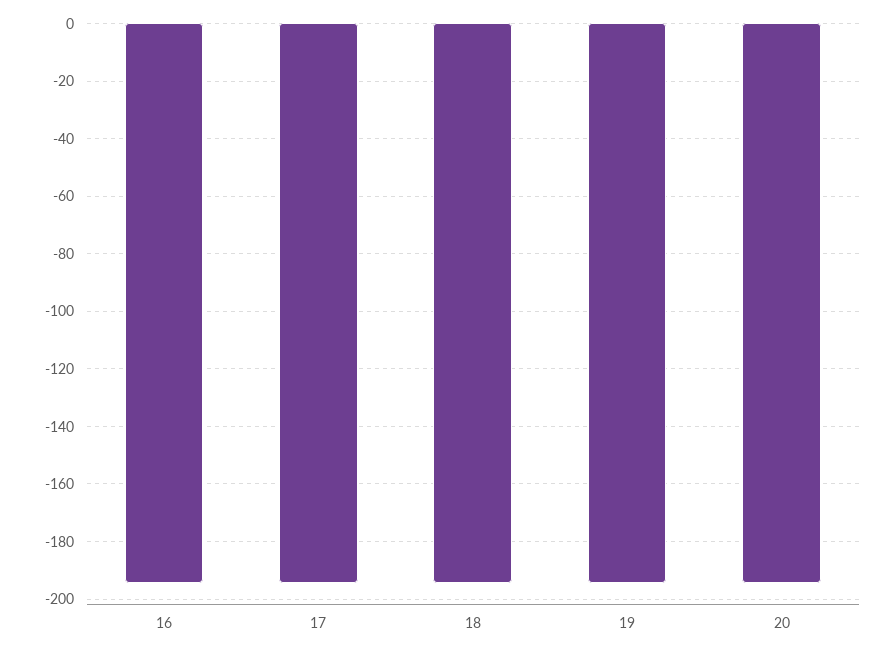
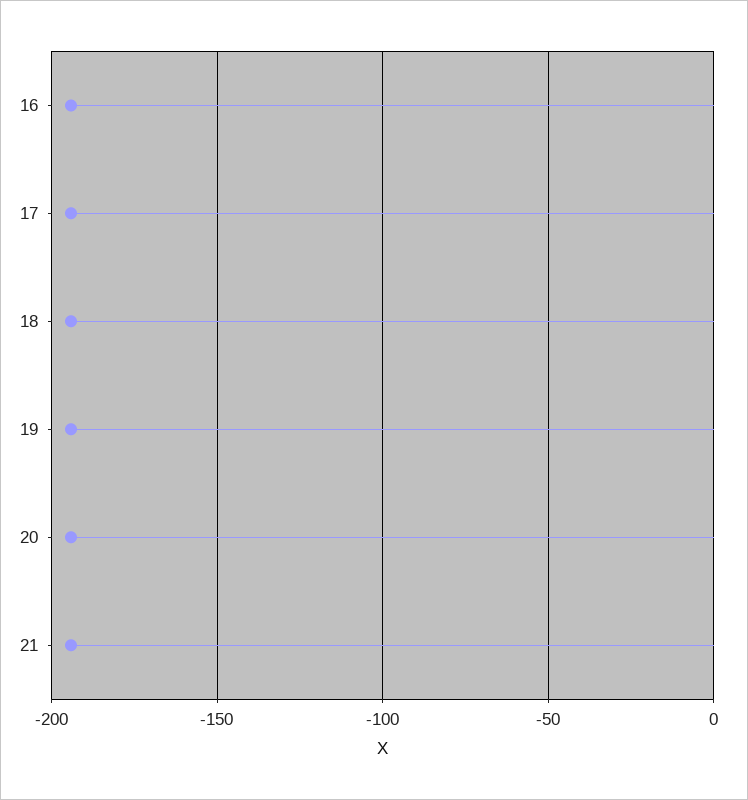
  {
    "16": -195,
    "17": -195,
    "18": -195,
    "19": -195,
-   "20": -195
+   "20": -195,
+   "21": -195
  }

